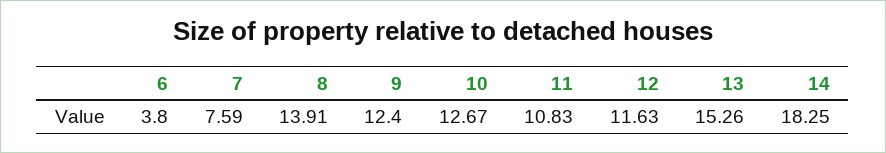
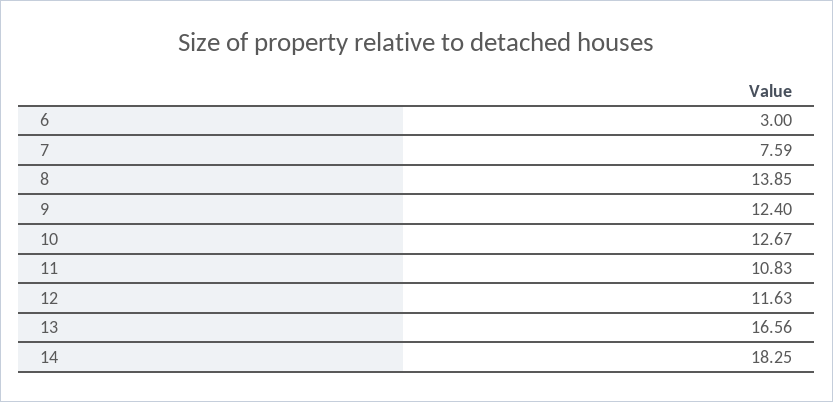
  {
-   "6": 3.8,
+   "6": 3,
    "7": 7.59,
-   "8": 13.91,
+   "8": 13.85,
    "9": 12.4,
    "10": 12.67,
    "11": 10.83,
    "12": 11.63,
-   "13": 15.26,
+   "13": 16.56,
    "14": 18.25
  }

